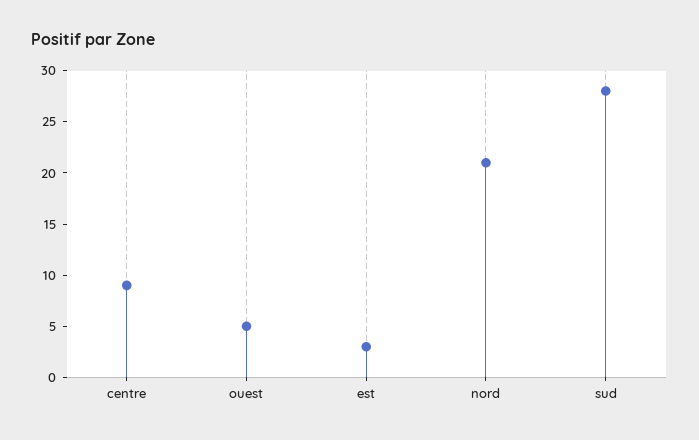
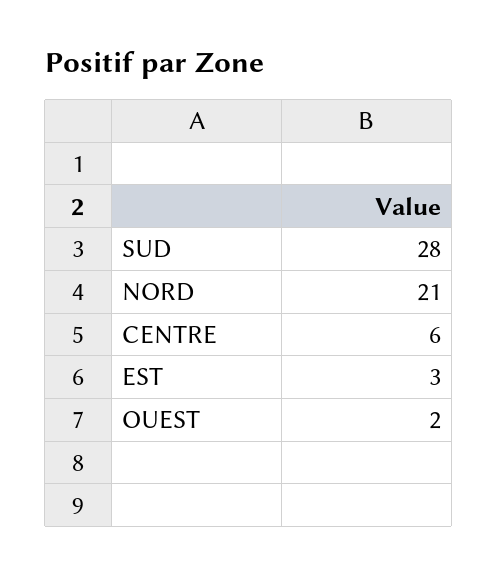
  {
-   "centre": 9,
+   "centre": 6,
-   "ouest": 5,
+   "ouest": 2,
    "est": 3,
    "nord": 21,
    "sud": 28
  }

